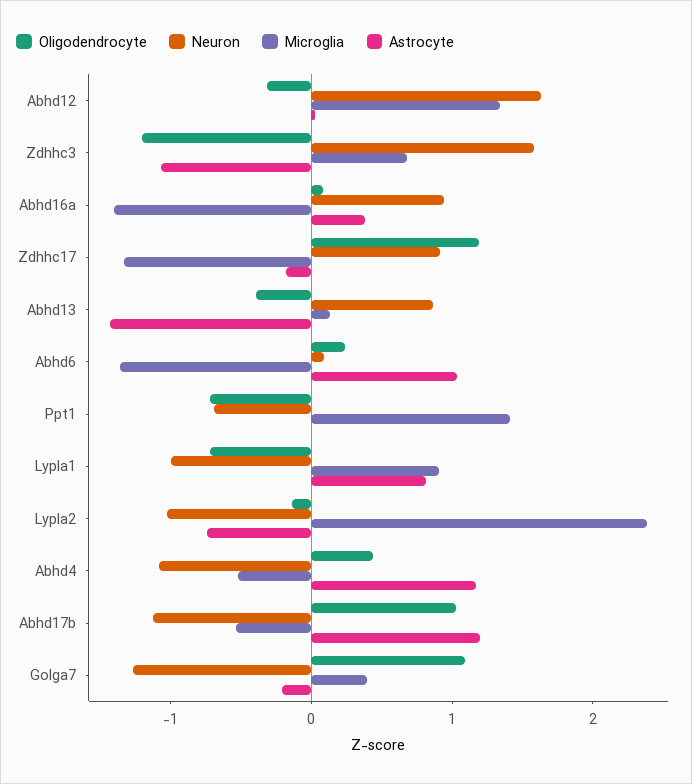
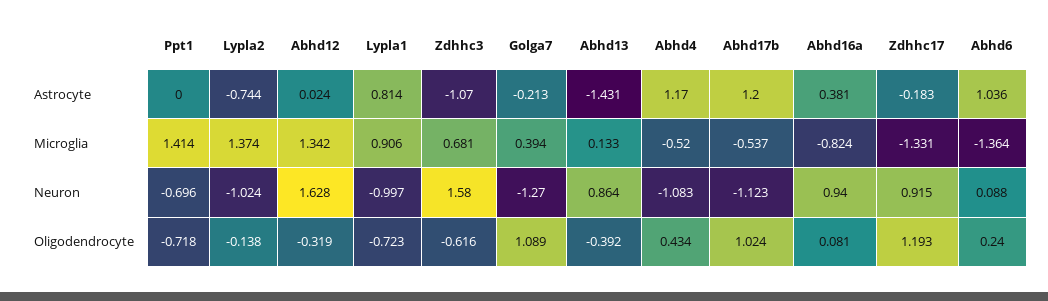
  {
    "Oligodendrocyte": {
      "Abhd12": -0.319,
-     "Zdhhc3": -1.2,
+     "Zdhhc3": -0.616,
      "Abhd16a": 0.081,
      "Zdhhc17": 1.193,
      "Abhd13": -0.392,
      "Abhd6": 0.24,
      "Ppt1": -0.718,
      "Lypla1": -0.723,
      "Lypla2": -0.138,
      "Abhd4": 0.434,
      "Abhd17b": 1.024,
      "Golga7": 1.089
    },
    "Neuron": {
      "Abhd12": 1.628,
      "Zdhhc3": 1.58,
      "Abhd16a": 0.94,
      "Zdhhc17": 0.915,
      "Abhd13": 0.864,
      "Abhd6": 0.088,
      "Ppt1": -0.696,
      "Lypla1": -0.997,
      "Lypla2": -1.024,
      "Abhd4": -1.083,
      "Abhd17b": -1.123,
      "Golga7": -1.27
    },
    "Microglia": {
      "Abhd12": 1.342,
      "Zdhhc3": 0.681,
-     "Abhd16a": -1.4,
+     "Abhd16a": -0.824,
      "Zdhhc17": -1.331,
      "Abhd13": 0.133,
      "Abhd6": -1.364,
      "Ppt1": 1.414,
      "Lypla1": 0.906,
-     "Lypla2": 2.4,
+     "Lypla2": 1.374,
      "Abhd4": -0.52,
      "Abhd17b": -0.537,
      "Golga7": 0.394
    },
    "Astrocyte": {
      "Abhd12": 0.024,
      "Zdhhc3": -1.07,
      "Abhd16a": 0.381,
      "Zdhhc17": -0.183,
      "Abhd13": -1.431,
      "Abhd6": 1.036,
      "Ppt1": 0,
      "Lypla1": 0.814,
      "Lypla2": -0.744,
      "Abhd4": 1.17,
      "Abhd17b": 1.2,
      "Golga7": -0.213
    }
  }

